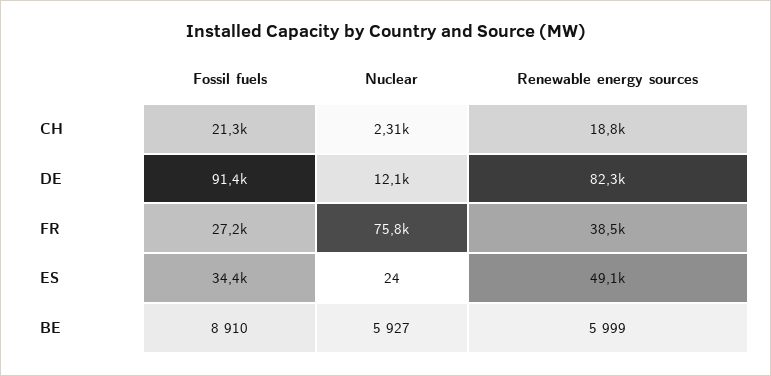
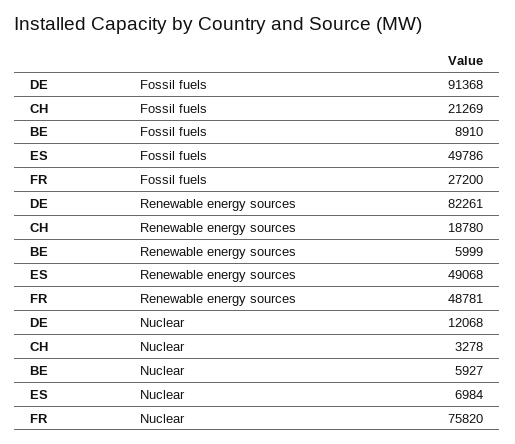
  {
    "Fossil fuels": {
      "CH": 21269,
      "DE": 91368,
      "FR": 27200,
-     "ES": 34400,
+     "ES": 49786,
      "BE": 8910
    },
    "Nuclear": {
-     "CH": 2310,
+     "CH": 3278,
      "DE": 12068,
      "FR": 75820,
-     "ES": 24,
+     "ES": 6984,
      "BE": 5927
    },
    "Renewable energy sources": {
      "CH": 18780,
      "DE": 82261,
-     "FR": 38500,
+     "FR": 48781,
      "ES": 49068,
      "BE": 5999
    }
  }

